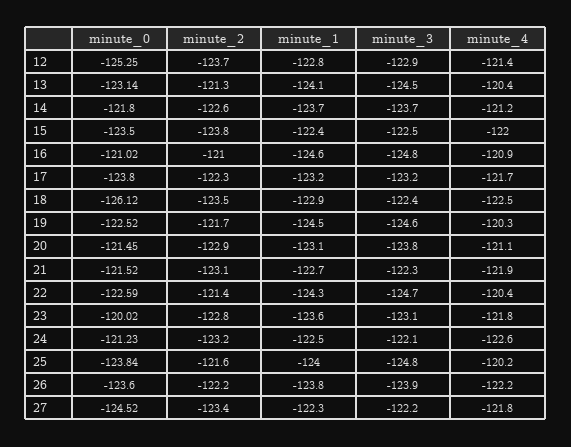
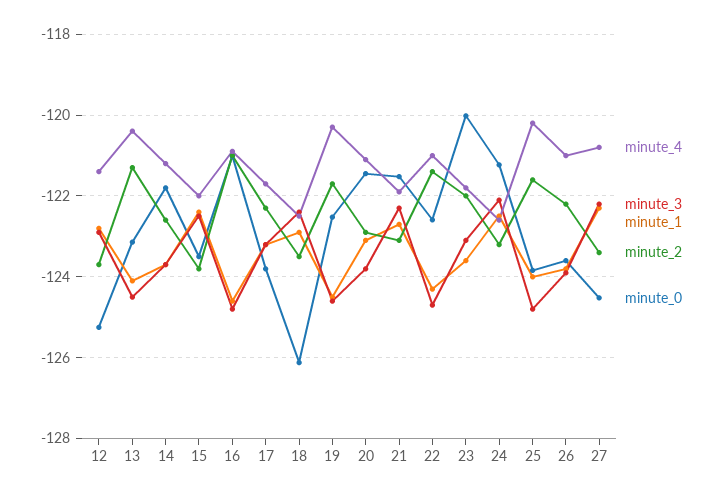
  {
    "minute_0": {
      "12": -125.25,
      "13": -123.14,
      "14": -121.8,
      "15": -123.5,
      "16": -121.02,
      "17": -123.8,
      "18": -126.12,
      "19": -122.52,
      "20": -121.45,
      "21": -121.52,
      "22": -122.59,
      "23": -120.02,
      "24": -121.23,
      "25": -123.84,
      "26": -123.6,
      "27": -124.52
    },
    "minute_2": {
      "12": -123.7,
      "13": -121.3,
      "14": -122.6,
      "15": -123.8,
      "16": -121,
      "17": -122.3,
      "18": -123.5,
      "19": -121.7,
      "20": -122.9,
      "21": -123.1,
      "22": -121.4,
-     "23": -122.8,
+     "23": -122,
      "24": -123.2,
      "25": -121.6,
      "26": -122.2,
      "27": -123.4
    },
    "minute_1": {
      "12": -122.8,
      "13": -124.1,
      "14": -123.7,
      "15": -122.4,
      "16": -124.6,
      "17": -123.2,
      "18": -122.9,
      "19": -124.5,
      "20": -123.1,
      "21": -122.7,
      "22": -124.3,
      "23": -123.6,
      "24": -122.5,
      "25": -124,
      "26": -123.8,
      "27": -122.3
    },
    "minute_3": {
      "12": -122.9,
      "13": -124.5,
      "14": -123.7,
      "15": -122.5,
      "16": -124.8,
      "17": -123.2,
      "18": -122.4,
      "19": -124.6,
      "20": -123.8,
      "21": -122.3,
      "22": -124.7,
      "23": -123.1,
      "24": -122.1,
      "25": -124.8,
      "26": -123.9,
      "27": -122.2
    },
    "minute_4": {
      "12": -121.4,
      "13": -120.4,
      "14": -121.2,
      "15": -122,
      "16": -120.9,
      "17": -121.7,
      "18": -122.5,
      "19": -120.3,
      "20": -121.1,
      "21": -121.9,
-     "22": -120.4,
+     "22": -121,
      "23": -121.8,
      "24": -122.6,
      "25": -120.2,
-     "26": -122.2,
+     "26": -121,
-     "27": -121.8
+     "27": -120.8
    }
  }

